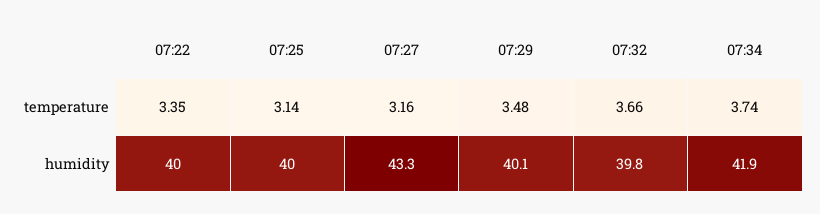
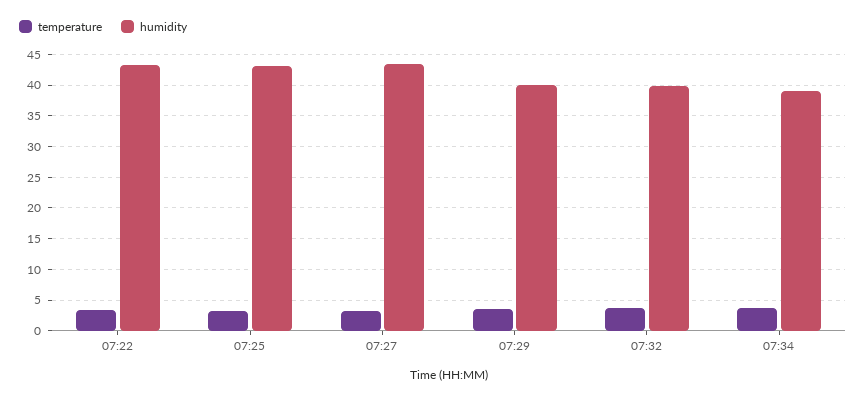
  {
    "temperature": {
      "07:22": 3.35,
      "07:25": 3.14,
      "07:27": 3.16,
      "07:29": 3.48,
      "07:32": 3.66,
      "07:34": 3.74
    },
    "humidity": {
-     "07:22": 40,
+     "07:22": 43,
-     "07:25": 40,
+     "07:25": 43,
      "07:27": 43.3,
      "07:29": 40.1,
      "07:32": 39.8,
-     "07:34": 41.9
+     "07:34": 39
    }
  }

